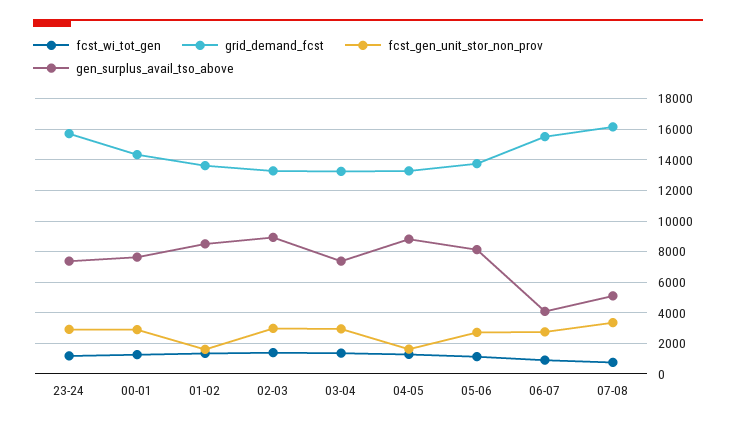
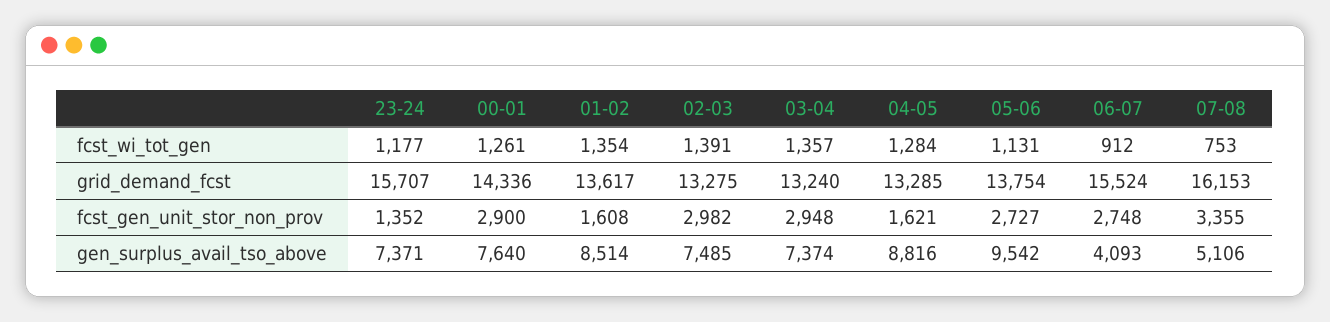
  {
    "fcst_wi_tot_gen": {
      "23-24": 1177,
      "00-01": 1261,
      "01-02": 1354,
      "02-03": 1391,
      "03-04": 1357,
      "04-05": 1284,
      "05-06": 1131,
      "06-07": 912,
      "07-08": 753
    },
    "grid_demand_fcst": {
      "23-24": 15707,
      "00-01": 14336,
      "01-02": 13617,
      "02-03": 13275,
      "03-04": 13240,
      "04-05": 13285,
      "05-06": 13754,
      "06-07": 15524,
      "07-08": 16153
    },
    "fcst_gen_unit_stor_non_prov": {
-     "23-24": 3000,
+     "23-24": 1352,
      "00-01": 2900,
      "01-02": 1608,
      "02-03": 2982,
      "03-04": 2948,
      "04-05": 1621,
      "05-06": 2727,
      "06-07": 2748,
      "07-08": 3355
    },
    "gen_surplus_avail_tso_above": {
      "23-24": 7371,
      "00-01": 7640,
      "01-02": 8514,
-     "02-03": 9000,
+     "02-03": 7485,
      "03-04": 7374,
      "04-05": 8816,
-     "05-06": 8000,
+     "05-06": 9542,
      "06-07": 4093,
      "07-08": 5106
    }
  }

